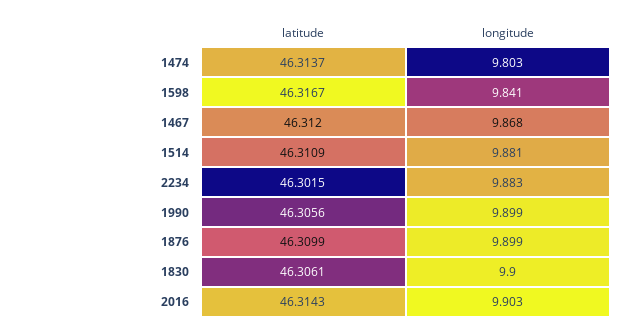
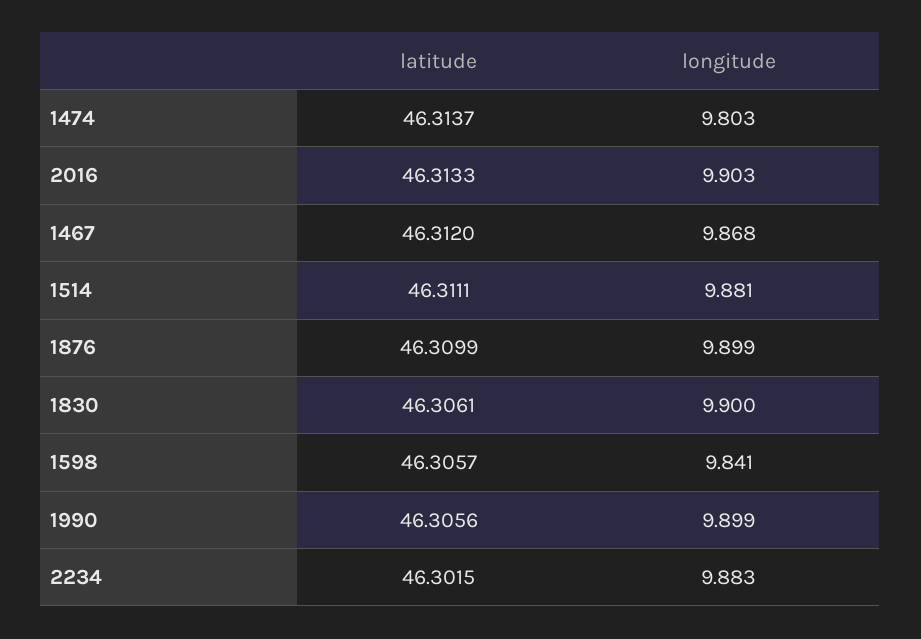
  {
    "latitude": {
      "1474": 46.3137,
-     "1598": 46.3167,
+     "1598": 46.3057,
      "1467": 46.312,
-     "1514": 46.3109,
+     "1514": 46.3111,
      "2234": 46.3015,
      "1990": 46.3056,
      "1876": 46.3099,
      "1830": 46.3061,
-     "2016": 46.3143
+     "2016": 46.3133
    },
    "longitude": {
      "1474": 9.803,
      "1598": 9.841,
      "1467": 9.868,
      "1514": 9.881,
      "2234": 9.883,
      "1990": 9.899,
      "1876": 9.899,
      "1830": 9.9,
      "2016": 9.903
    }
  }

